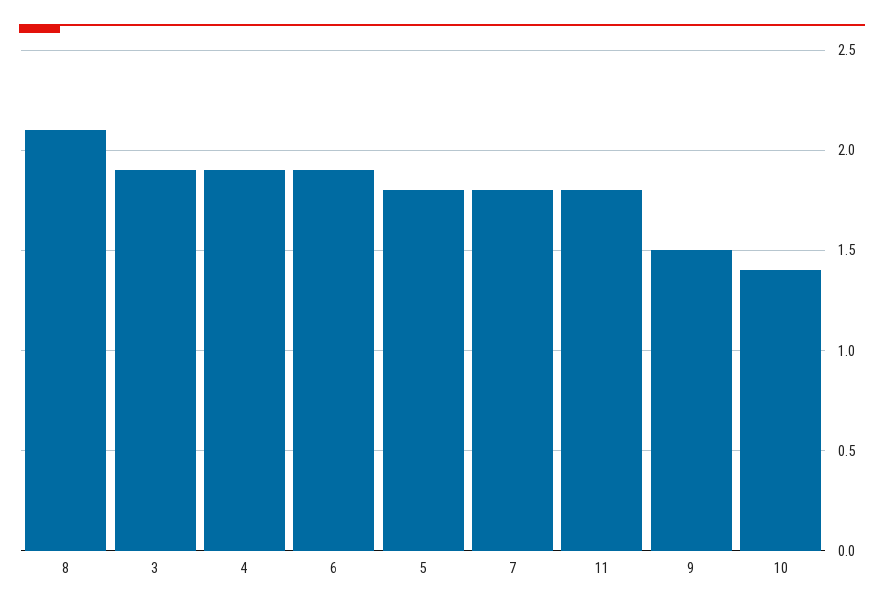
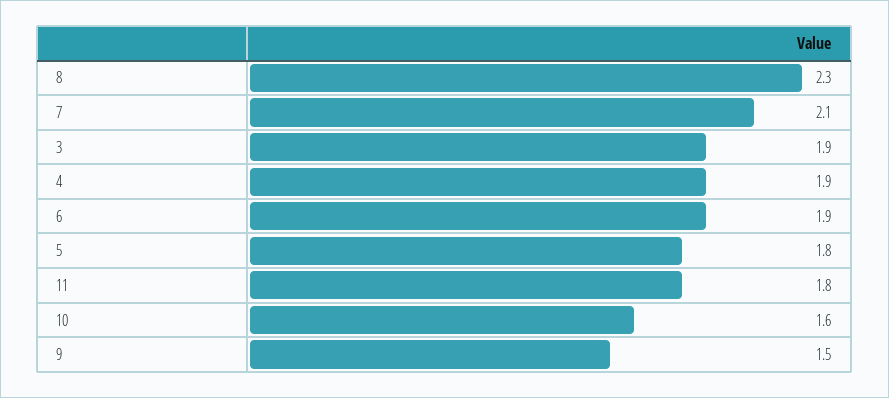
  {
-   "8": 2.1,
+   "8": 2.3,
    "3": 1.9,
    "4": 1.9,
    "6": 1.9,
    "5": 1.8,
-   "7": 1.8,
+   "7": 2.1,
    "11": 1.8,
    "9": 1.5,
-   "10": 1.4
+   "10": 1.6
  }

